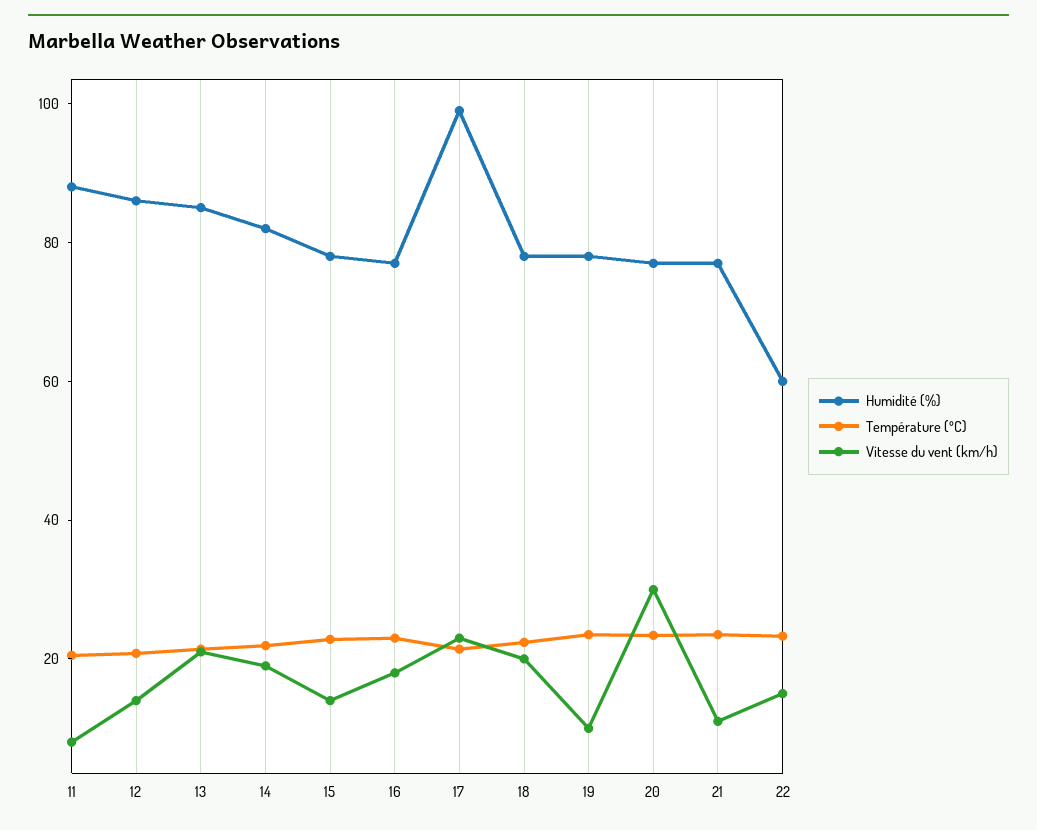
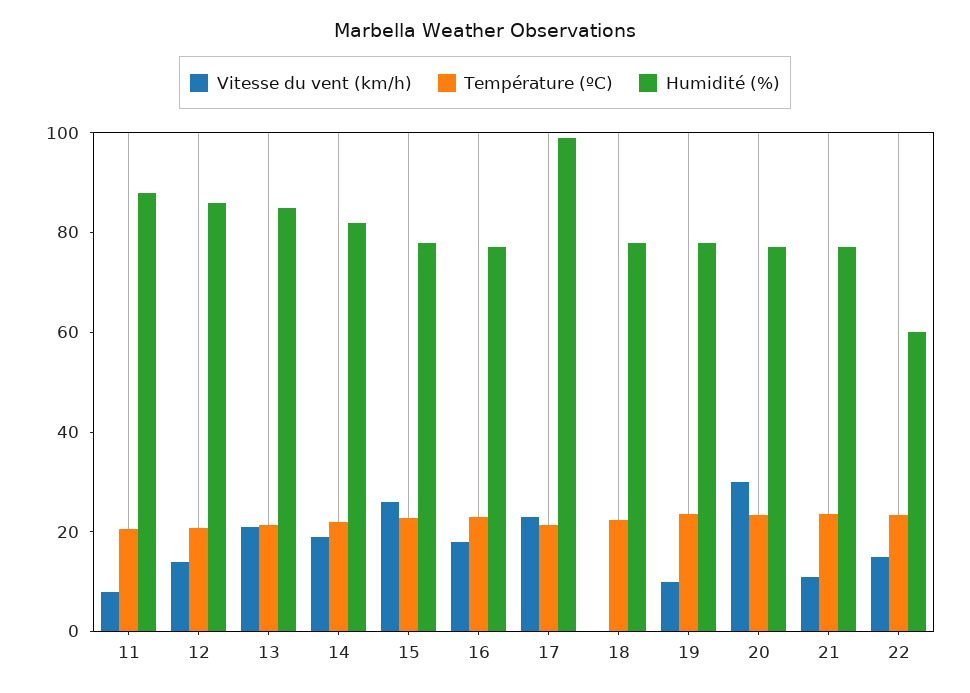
  {
    "Humidité (%)": {
      "11": 90,
      "12": 85,
      "13": 85,
      "14": 80,
      "15": 80,
      "16": 75,
      "17": 100,
      "18": 80,
      "19": 80,
      "20": 75,
      "21": 75,
      "22": 60
    },
    "Température (ºC)": {
      "11": 20,
      "12": 20,
      "13": 20,
      "14": 20,
      "15": 25,
      "16": 25,
      "17": 20,
      "18": 20,
      "19": 25,
      "20": 25,
      "21": 25,
      "22": 25
    },
    "Vitesse du vent (km/h)": {
      "11": 10,
      "12": 15,
      "13": 20,
      "14": 20,
-     "15": 15,
+     "15": 25,
      "16": 20,
      "17": 25,
-     "18": 20,
+     "18": 0,
      "19": 10,
      "20": 30,
      "21": 10,
      "22": 15
    }
  }

